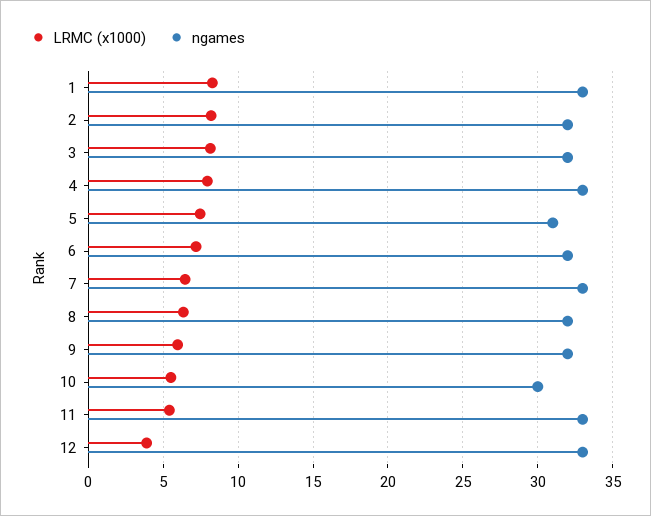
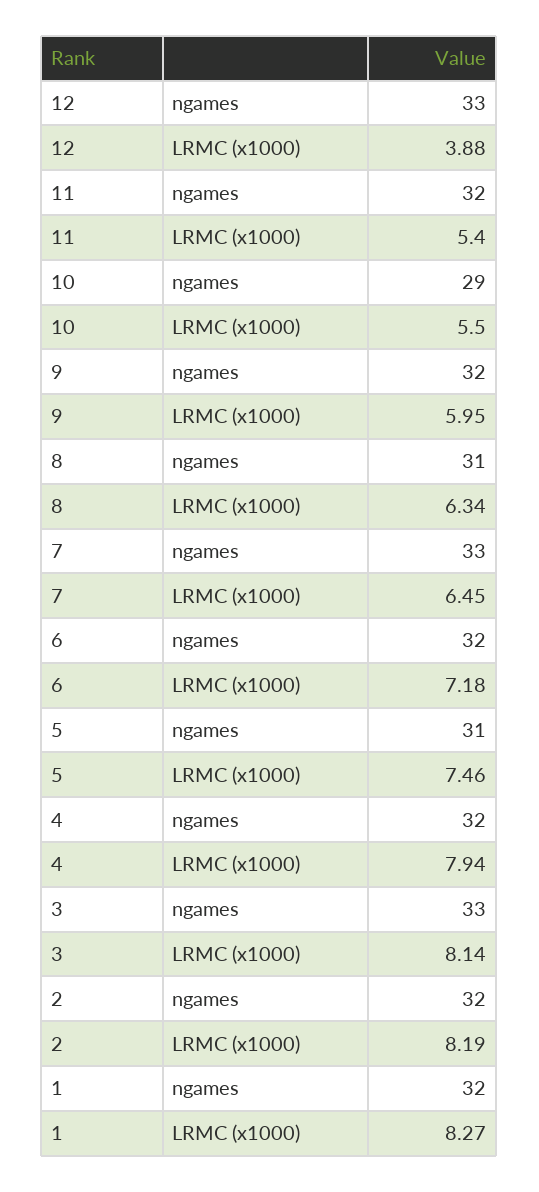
  {
    "LRMC (x1000)": {
      "1": 8.27,
      "2": 8.19,
      "3": 8.14,
      "4": 7.94,
      "5": 7.46,
      "6": 7.18,
      "7": 6.45,
      "8": 6.34,
      "9": 5.95,
      "10": 5.5,
      "11": 5.4,
      "12": 3.88
    },
    "ngames": {
-     "1": 33,
+     "1": 32,
      "2": 32,
-     "3": 32,
+     "3": 33,
-     "4": 33,
+     "4": 32,
      "5": 31,
      "6": 32,
      "7": 33,
-     "8": 32,
+     "8": 31,
      "9": 32,
-     "10": 30,
+     "10": 29,
-     "11": 33,
+     "11": 32,
      "12": 33
    }
  }

